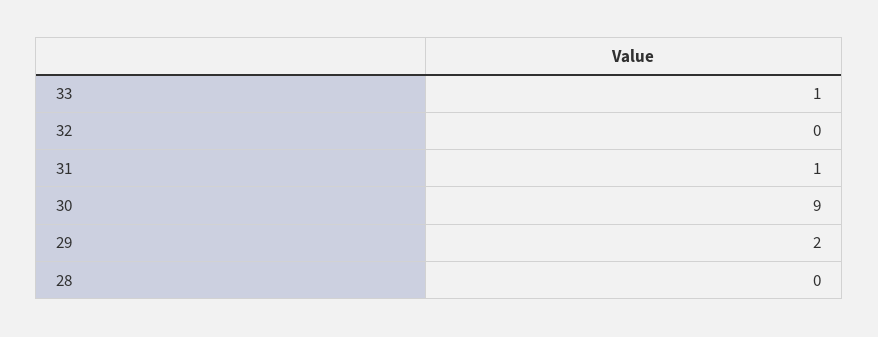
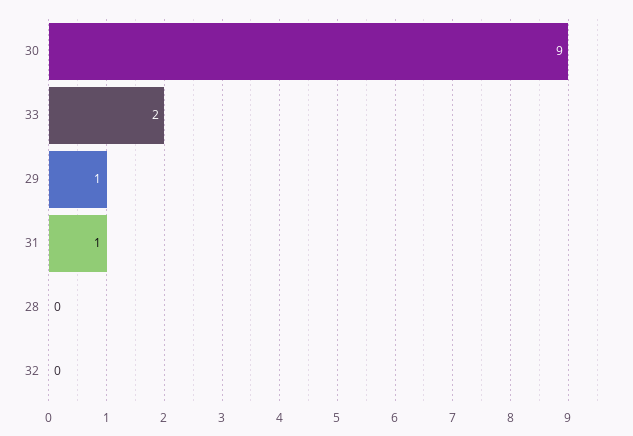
  {
-   "33": 1,
+   "33": 2,
    "32": 0,
    "31": 1,
    "30": 9,
-   "29": 2,
+   "29": 1,
    "28": 0
  }

